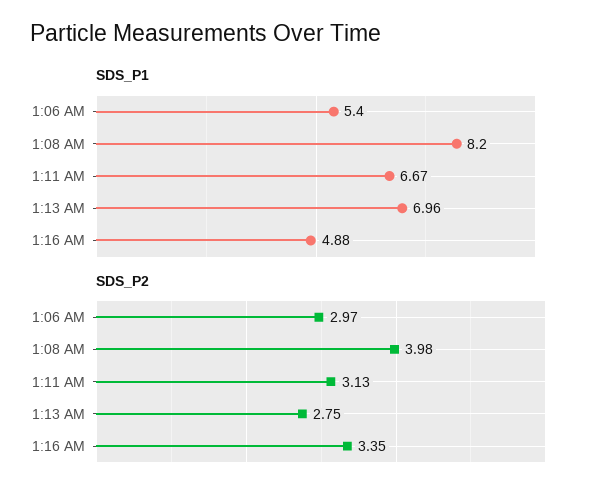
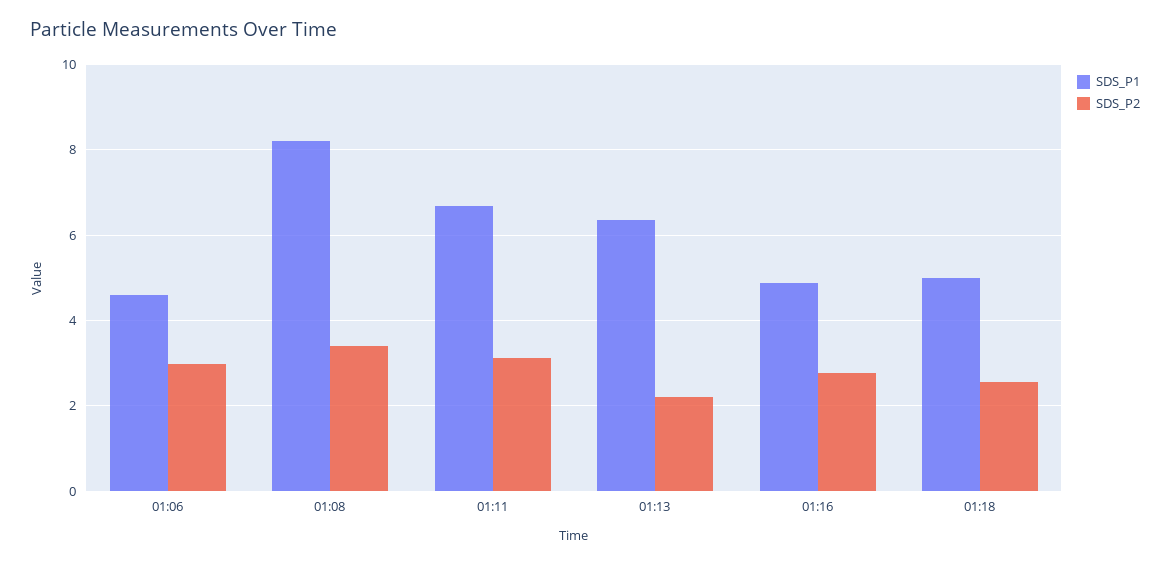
  {
    "SDS_P1": {
-     "1:06 AM": 5.4,
+     "1:06 AM": 4.6,
      "1:08 AM": 8.2,
      "1:11 AM": 6.67,
-     "1:13 AM": 6.96,
+     "1:13 AM": 6.4,
-     "1:16 AM": 4.88
+     "1:16 AM": 4.88,
+     "01:18": 5
    },
    "SDS_P2": {
      "1:06 AM": 2.97,
-     "1:08 AM": 3.98,
+     "1:08 AM": 3.4,
      "1:11 AM": 3.13,
-     "1:13 AM": 2.75,
+     "1:13 AM": 2.2,
-     "1:16 AM": 3.35
+     "1:16 AM": 2.8,
+     "01:18": 2.6
    }
  }

